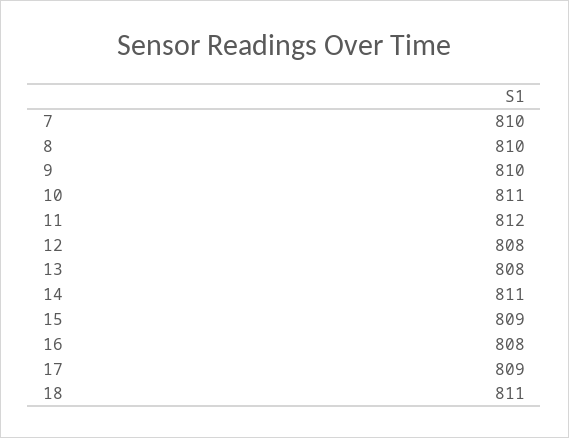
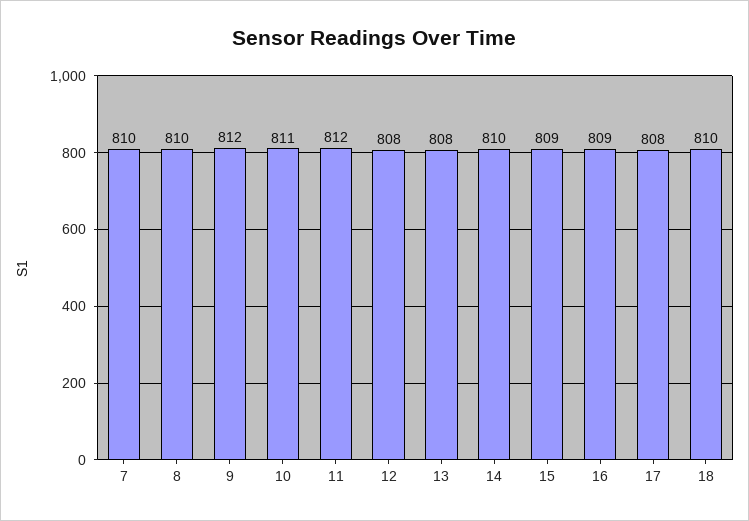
  {
    "7": 810,
    "8": 810,
-   "9": 810,
+   "9": 812,
    "10": 811,
    "11": 812,
    "12": 808,
    "13": 808,
-   "14": 811,
+   "14": 810,
    "15": 809,
-   "16": 808,
+   "16": 809,
-   "17": 809,
+   "17": 808,
-   "18": 811
+   "18": 810
  }

